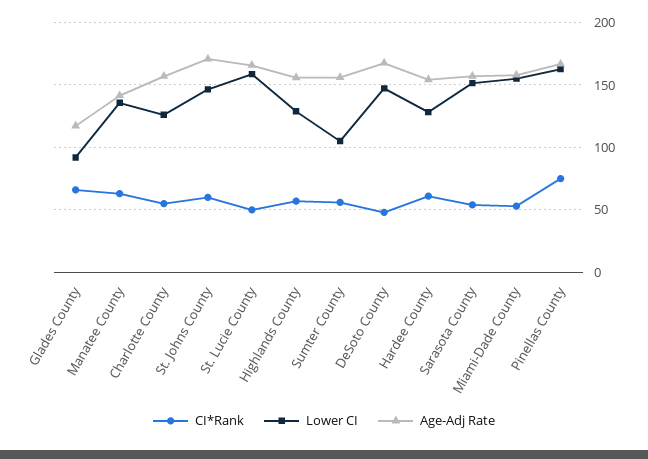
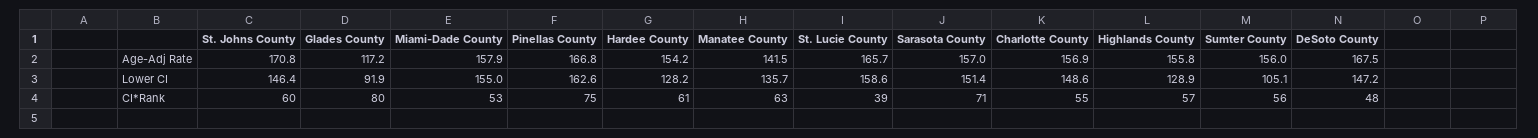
  {
    "CI*Rank": {
-     "Glades County": 65,
+     "Glades County": 80,
      "Manatee County": 63,
      "Charlotte County": 55,
      "St. Johns County": 60,
-     "St. Lucie County": 50,
+     "St. Lucie County": 39,
      "Highlands County": 57,
      "Sumter County": 56,
      "DeSoto County": 48,
      "Hardee County": 61,
-     "Sarasota County": 55,
+     "Sarasota County": 71,
      "Miami-Dade County": 53,
      "Pinellas County": 75
    },
    "Lower CI": {
      "Glades County": 91.9,
      "Manatee County": 135.7,
-     "Charlotte County": 125,
+     "Charlotte County": 148.6,
      "St. Johns County": 146.4,
      "St. Lucie County": 158.6,
      "Highlands County": 128.9,
      "Sumter County": 105.1,
      "DeSoto County": 147.2,
      "Hardee County": 128.2,
      "Sarasota County": 151.4,
      "Miami-Dade County": 155,
      "Pinellas County": 162.6
    },
    "Age-Adj Rate": {
      "Glades County": 117.2,
      "Manatee County": 141.5,
      "Charlotte County": 156.9,
      "St. Johns County": 170.8,
      "St. Lucie County": 165.7,
      "Highlands County": 155.8,
      "Sumter County": 156,
      "DeSoto County": 167.5,
      "Hardee County": 154.2,
      "Sarasota County": 157,
      "Miami-Dade County": 157.9,
      "Pinellas County": 166.8
    }
  }

